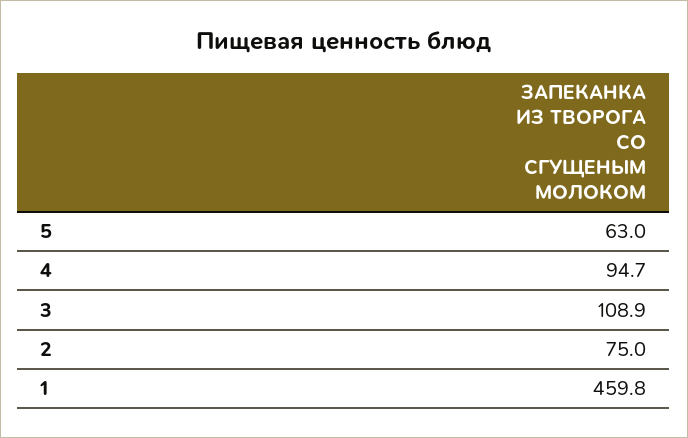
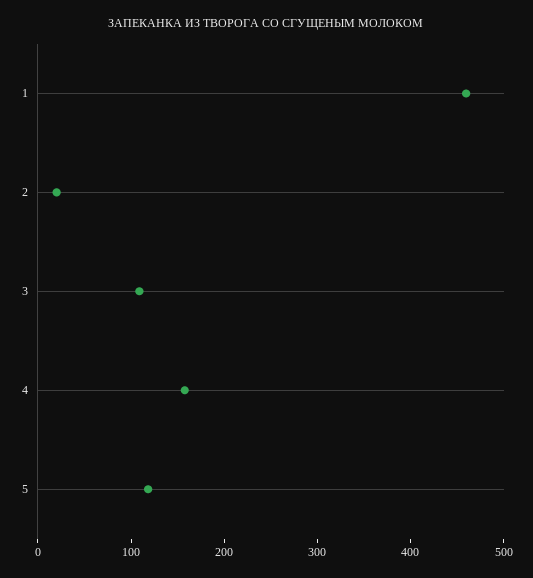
  {
-   "5": 63,
+   "5": 120,
-   "4": 94.7,
+   "4": 160,
    "3": 108.9,
-   "2": 75,
+   "2": 20,
    "1": 459.8
  }

